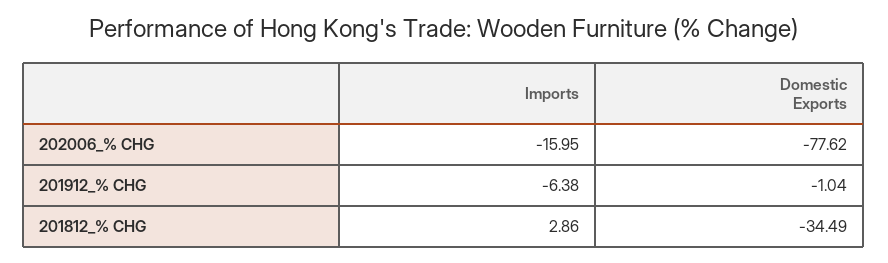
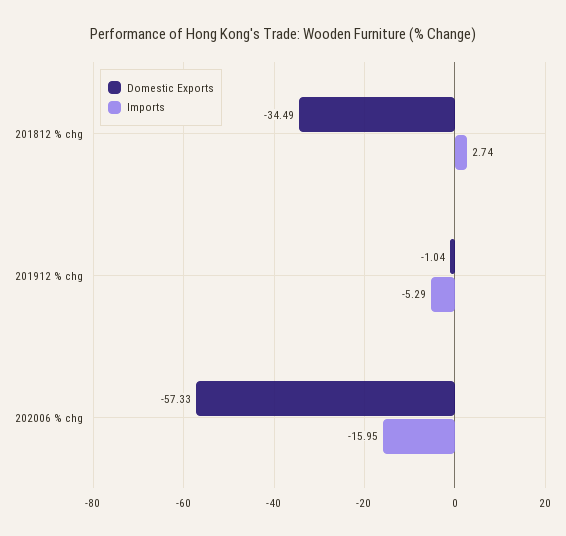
  {
    "Imports": {
      "202006_% CHG": -15.95,
-     "201912_% CHG": -6.38,
+     "201912_% CHG": -5.29,
-     "201812_% CHG": 2.86
+     "201812_% CHG": 2.74
    },
    "Domestic Exports": {
-     "202006_% CHG": -77.62,
+     "202006_% CHG": -57.33,
      "201912_% CHG": -1.04,
      "201812_% CHG": -34.49
    }
  }

